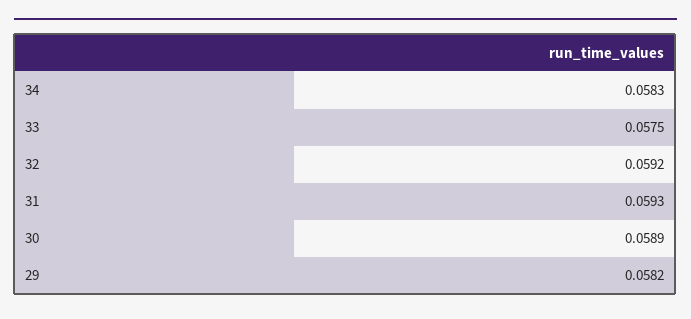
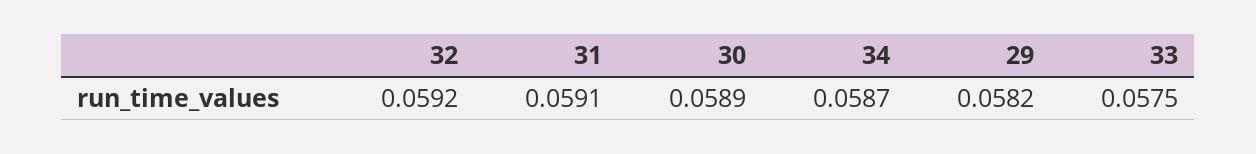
  {
-   "34": 0.0583,
+   "34": 0.0587,
    "33": 0.0575,
    "32": 0.0592,
-   "31": 0.0593,
+   "31": 0.0591,
    "30": 0.0589,
    "29": 0.0582
  }

